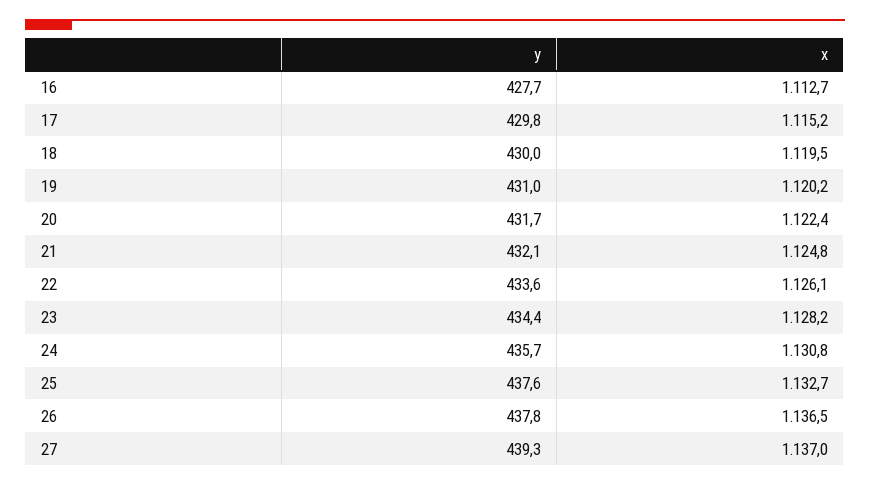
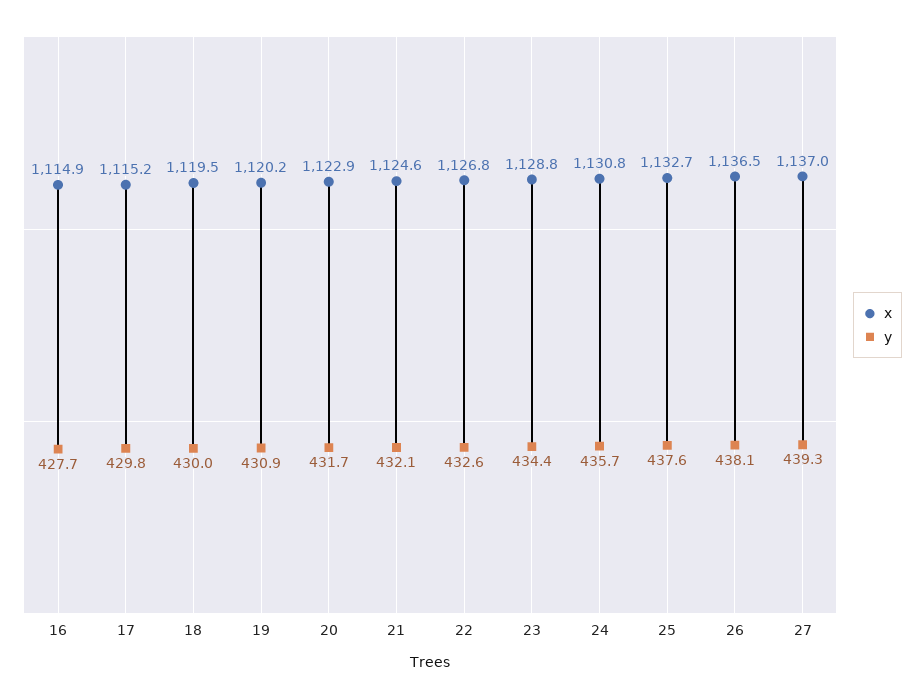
  {
    "y": {
      "16": 427.7,
      "17": 429.8,
      "18": 430,
-     "19": 431,
+     "19": 430.9,
      "20": 431.7,
      "21": 432.1,
-     "22": 433.6,
+     "22": 432.6,
      "23": 434.4,
      "24": 435.7,
      "25": 437.6,
-     "26": 437.8,
+     "26": 438.1,
      "27": 439.3
    },
    "x": {
-     "16": 1112.7,
+     "16": 1114.9,
      "17": 1115.2,
      "18": 1119.5,
      "19": 1120.2,
-     "20": 1122.4,
+     "20": 1122.9,
-     "21": 1124.8,
+     "21": 1124.6,
-     "22": 1126.1,
+     "22": 1126.8,
-     "23": 1128.2,
+     "23": 1128.8,
      "24": 1130.8,
      "25": 1132.7,
      "26": 1136.5,
      "27": 1137
    }
  }

